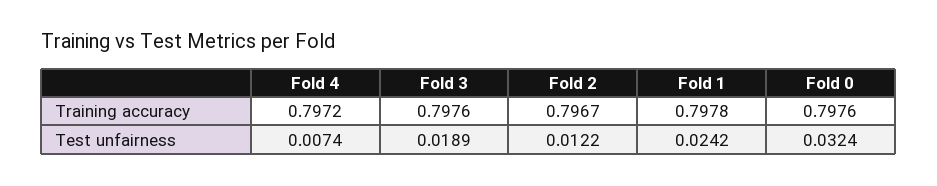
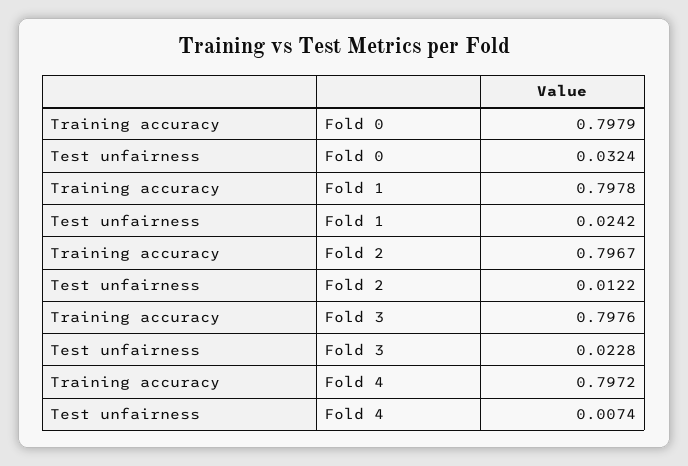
  {
    "Fold 4": {
      "Training accuracy": 0.7972,
      "Test unfairness": 0.0074
    },
    "Fold 3": {
      "Training accuracy": 0.7976,
-     "Test unfairness": 0.0189
+     "Test unfairness": 0.0228
    },
    "Fold 2": {
      "Training accuracy": 0.7967,
      "Test unfairness": 0.0122
    },
    "Fold 1": {
      "Training accuracy": 0.7978,
      "Test unfairness": 0.0242
    },
    "Fold 0": {
-     "Training accuracy": 0.7976,
+     "Training accuracy": 0.7979,
      "Test unfairness": 0.0324
    }
  }

